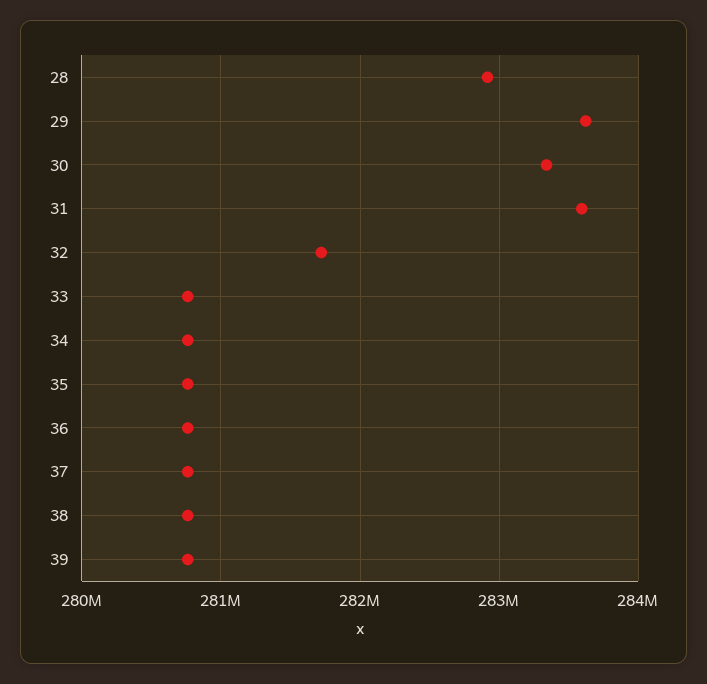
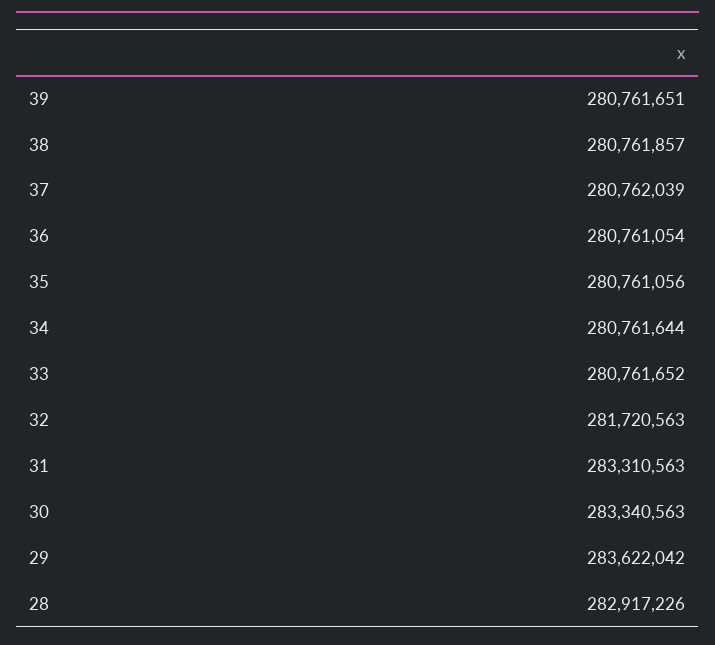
  {
    "28": 282917226,
    "29": 283622042,
    "30": 283340563,
-   "31": 283600000,
+   "31": 283310563,
    "32": 281720563,
    "33": 280761652,
    "34": 280761644,
    "35": 280761056,
    "36": 280761054,
    "37": 280762039,
    "38": 280761857,
    "39": 280761651
  }

